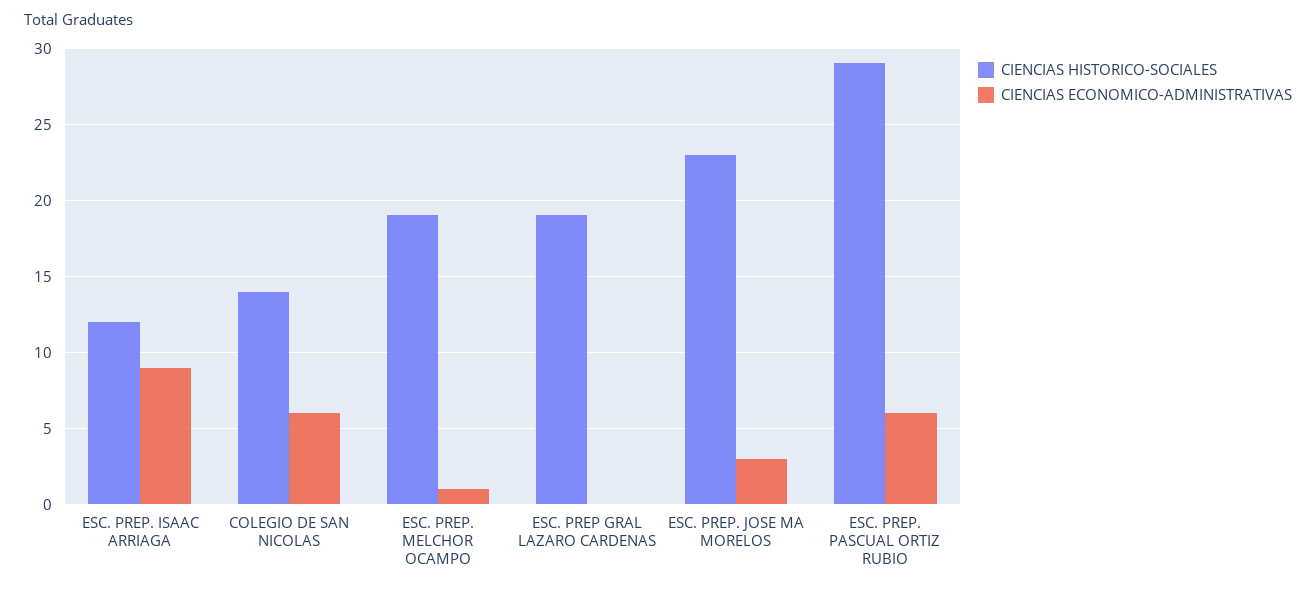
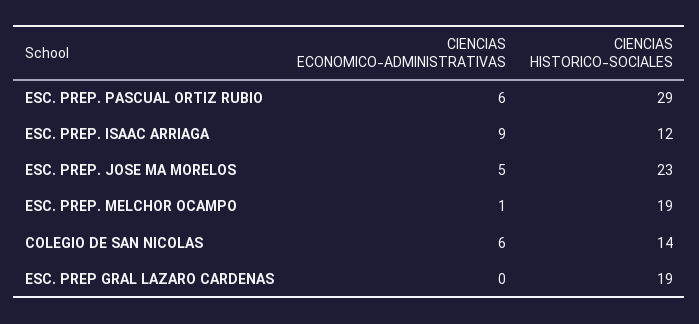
  {
    "CIENCIAS HISTORICO-SOCIALES": {
      "ESC. PREP. ISAAC ARRIAGA": 12,
      "COLEGIO DE SAN NICOLAS": 14,
      "ESC. PREP. MELCHOR OCAMPO": 19,
      "ESC. PREP GRAL LAZARO CARDENAS": 19,
      "ESC. PREP. JOSE MA MORELOS": 23,
      "ESC. PREP. PASCUAL ORTIZ RUBIO": 29
    },
    "CIENCIAS ECONOMICO-ADMINISTRATIVAS": {
      "ESC. PREP. ISAAC ARRIAGA": 9,
      "COLEGIO DE SAN NICOLAS": 6,
      "ESC. PREP. MELCHOR OCAMPO": 1,
      "ESC. PREP GRAL LAZARO CARDENAS": 0,
-     "ESC. PREP. JOSE MA MORELOS": 3,
+     "ESC. PREP. JOSE MA MORELOS": 5,
      "ESC. PREP. PASCUAL ORTIZ RUBIO": 6
    }
  }

